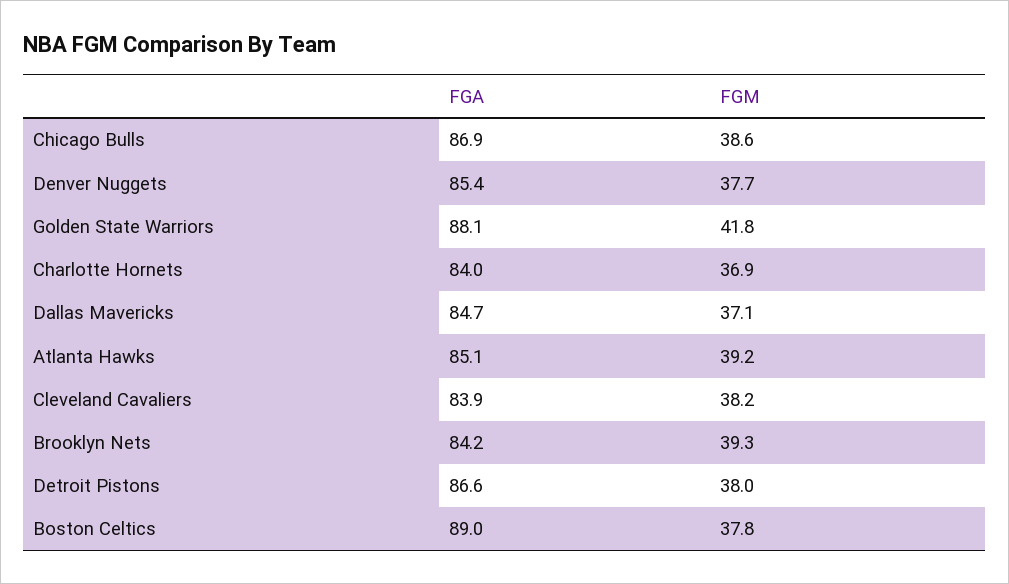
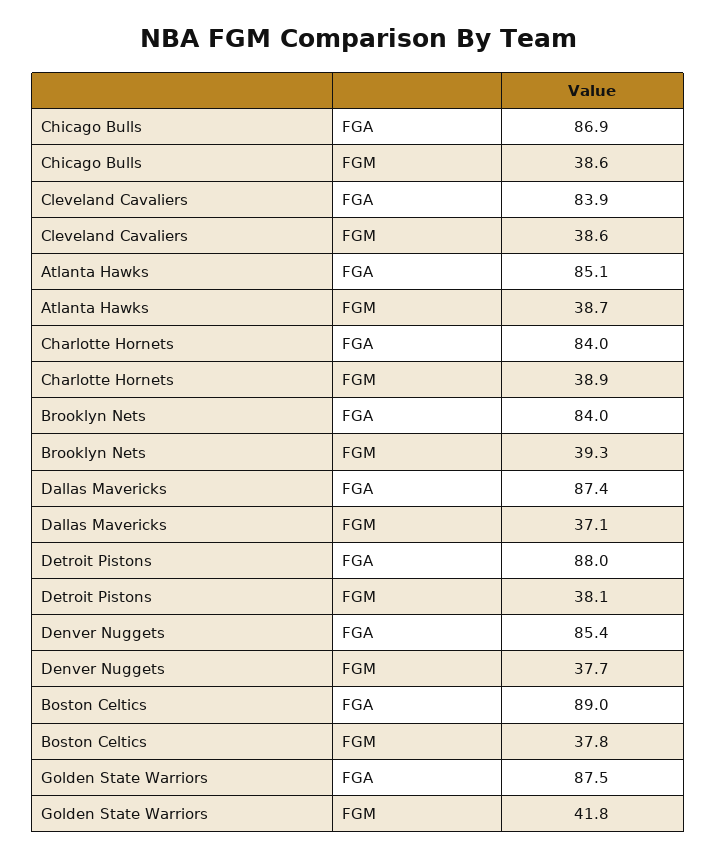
  {
    "FGA": {
      "Chicago Bulls": 86.9,
      "Denver Nuggets": 85.4,
-     "Golden State Warriors": 88.1,
+     "Golden State Warriors": 87.5,
      "Charlotte Hornets": 84,
-     "Dallas Mavericks": 84.7,
+     "Dallas Mavericks": 87.4,
      "Atlanta Hawks": 85.1,
      "Cleveland Cavaliers": 83.9,
-     "Brooklyn Nets": 84.2,
+     "Brooklyn Nets": 84,
-     "Detroit Pistons": 86.6,
+     "Detroit Pistons": 88,
      "Boston Celtics": 89
    },
    "FGM": {
      "Chicago Bulls": 38.6,
      "Denver Nuggets": 37.7,
      "Golden State Warriors": 41.8,
-     "Charlotte Hornets": 36.9,
+     "Charlotte Hornets": 38.9,
      "Dallas Mavericks": 37.1,
-     "Atlanta Hawks": 39.2,
+     "Atlanta Hawks": 38.7,
-     "Cleveland Cavaliers": 38.2,
+     "Cleveland Cavaliers": 38.6,
      "Brooklyn Nets": 39.3,
-     "Detroit Pistons": 38,
+     "Detroit Pistons": 38.1,
      "Boston Celtics": 37.8
    }
  }

